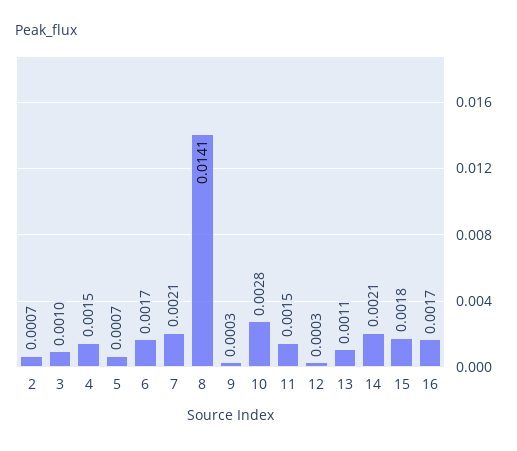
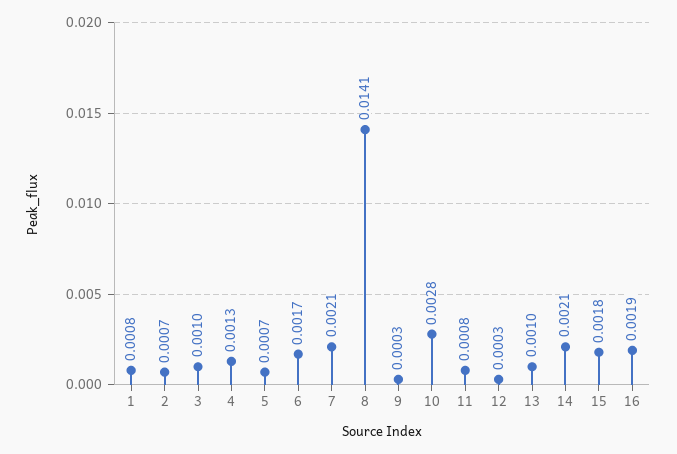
  {
    "2": 0.0007,
    "3": 0.001,
-   "4": 0.0015,
+   "4": 0.0013,
    "5": 0.0007,
    "6": 0.0017,
    "7": 0.0021,
    "8": 0.0141,
    "9": 0.0003,
    "10": 0.0028,
-   "11": 0.0015,
+   "11": 0.0008,
    "12": 0.0003,
-   "13": 0.0011,
+   "13": 0.001,
    "14": 0.0021,
    "15": 0.0018,
-   "16": 0.0017
+   "16": 0.0019,
+   "1": 0.0008
  }

